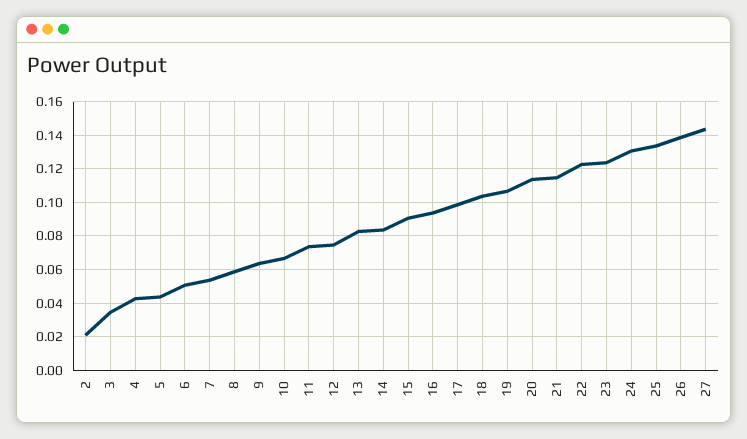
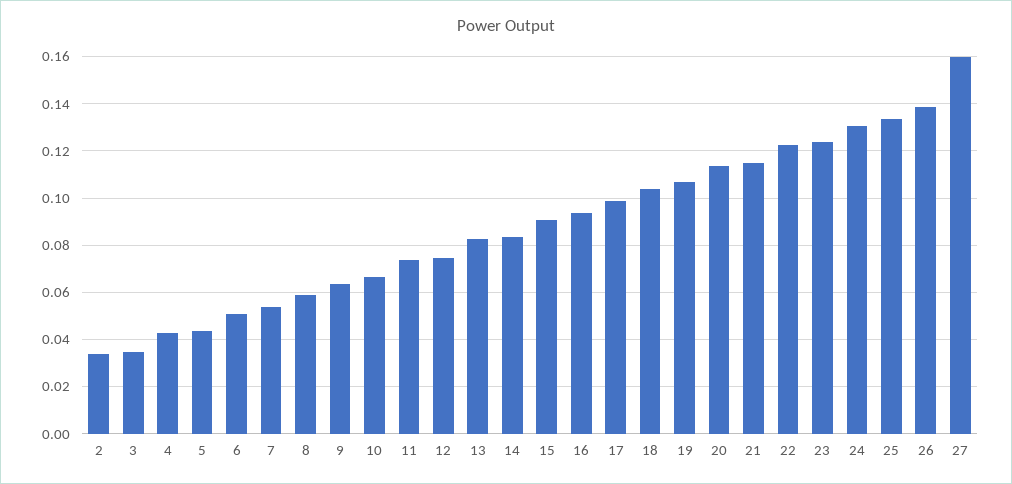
  {
-   "2": 0.02,
+   "2": 0.035,
    "3": 0.035,
    "4": 0.045,
    "5": 0.045,
    "6": 0.05,
    "7": 0.055,
    "8": 0.06,
    "9": 0.065,
    "10": 0.065,
    "11": 0.075,
    "12": 0.075,
    "13": 0.085,
    "14": 0.085,
    "15": 0.09,
    "16": 0.095,
    "17": 0.1,
    "18": 0.105,
    "19": 0.105,
    "20": 0.115,
    "21": 0.115,
    "22": 0.125,
    "23": 0.125,
    "24": 0.13,
    "25": 0.135,
    "26": 0.14,
-   "27": 0.145
+   "27": 0.16
  }

